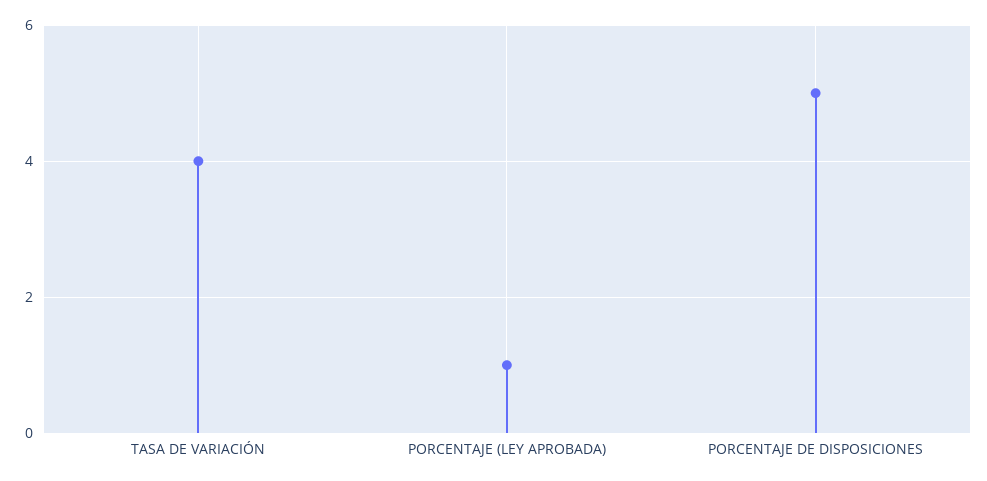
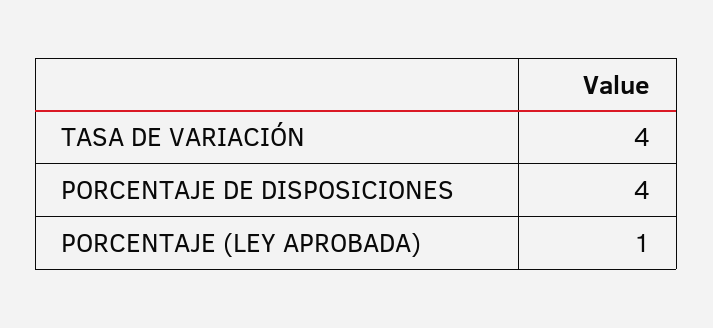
  {
    "TASA DE VARIACIÓN": 4,
    "PORCENTAJE (LEY APROBADA)": 1,
-   "PORCENTAJE DE DISPOSICIONES": 5
+   "PORCENTAJE DE DISPOSICIONES": 4
  }

